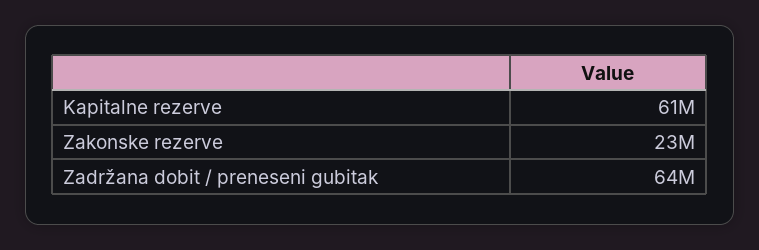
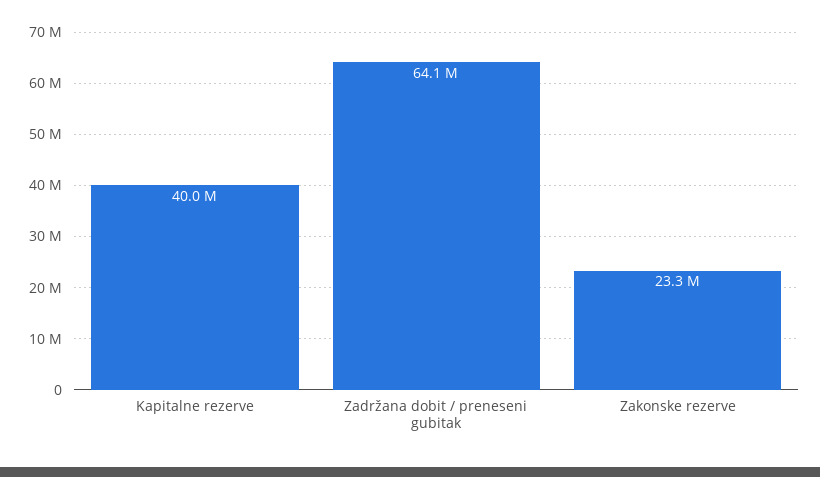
  {
-   "Kapitalne rezerve": 61000000,
+   "Kapitalne rezerve": 40000000,
    "Zakonske rezerve": 23300000,
    "Zadržana dobit / preneseni gubitak": 64100000
  }

